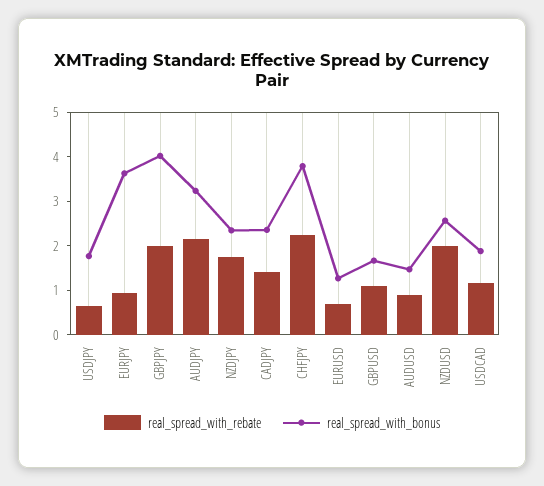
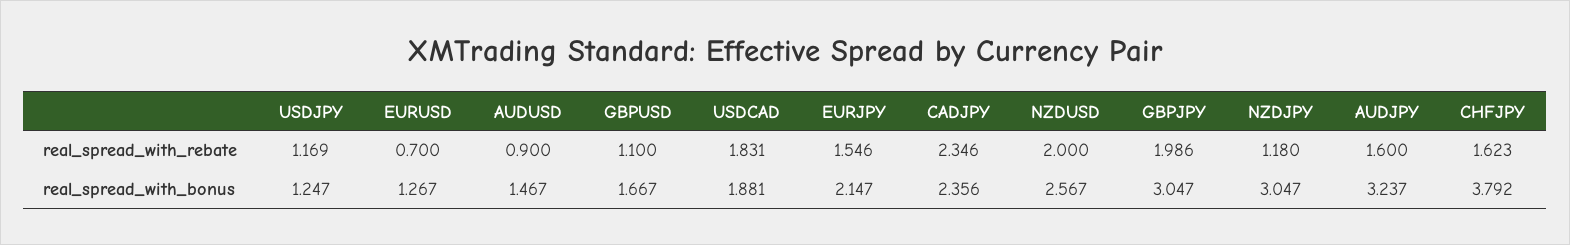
  {
    "real_spread_with_rebate": {
-     "USDJPY": 0.6,
+     "USDJPY": 1.169,
-     "EURJPY": 1,
+     "EURJPY": 1.546,
      "GBPJPY": 1.986,
-     "AUDJPY": 2.2,
+     "AUDJPY": 1.6,
-     "NZDJPY": 1.8,
+     "NZDJPY": 1.18,
-     "CADJPY": 1.4,
+     "CADJPY": 2.346,
-     "CHFJPY": 2.2,
+     "CHFJPY": 1.623,
      "EURUSD": 0.7,
      "GBPUSD": 1.1,
      "AUDUSD": 0.9,
      "NZDUSD": 2,
-     "USDCAD": 1.2
+     "USDCAD": 1.831
    },
    "real_spread_with_bonus": {
-     "USDJPY": 1.8,
+     "USDJPY": 1.247,
-     "EURJPY": 3.6,
+     "EURJPY": 2.147,
-     "GBPJPY": 4,
+     "GBPJPY": 3.047,
      "AUDJPY": 3.237,
-     "NZDJPY": 2.4,
+     "NZDJPY": 3.047,
      "CADJPY": 2.356,
      "CHFJPY": 3.792,
      "EURUSD": 1.267,
      "GBPUSD": 1.667,
      "AUDUSD": 1.467,
      "NZDUSD": 2.567,
      "USDCAD": 1.881
    }
  }

